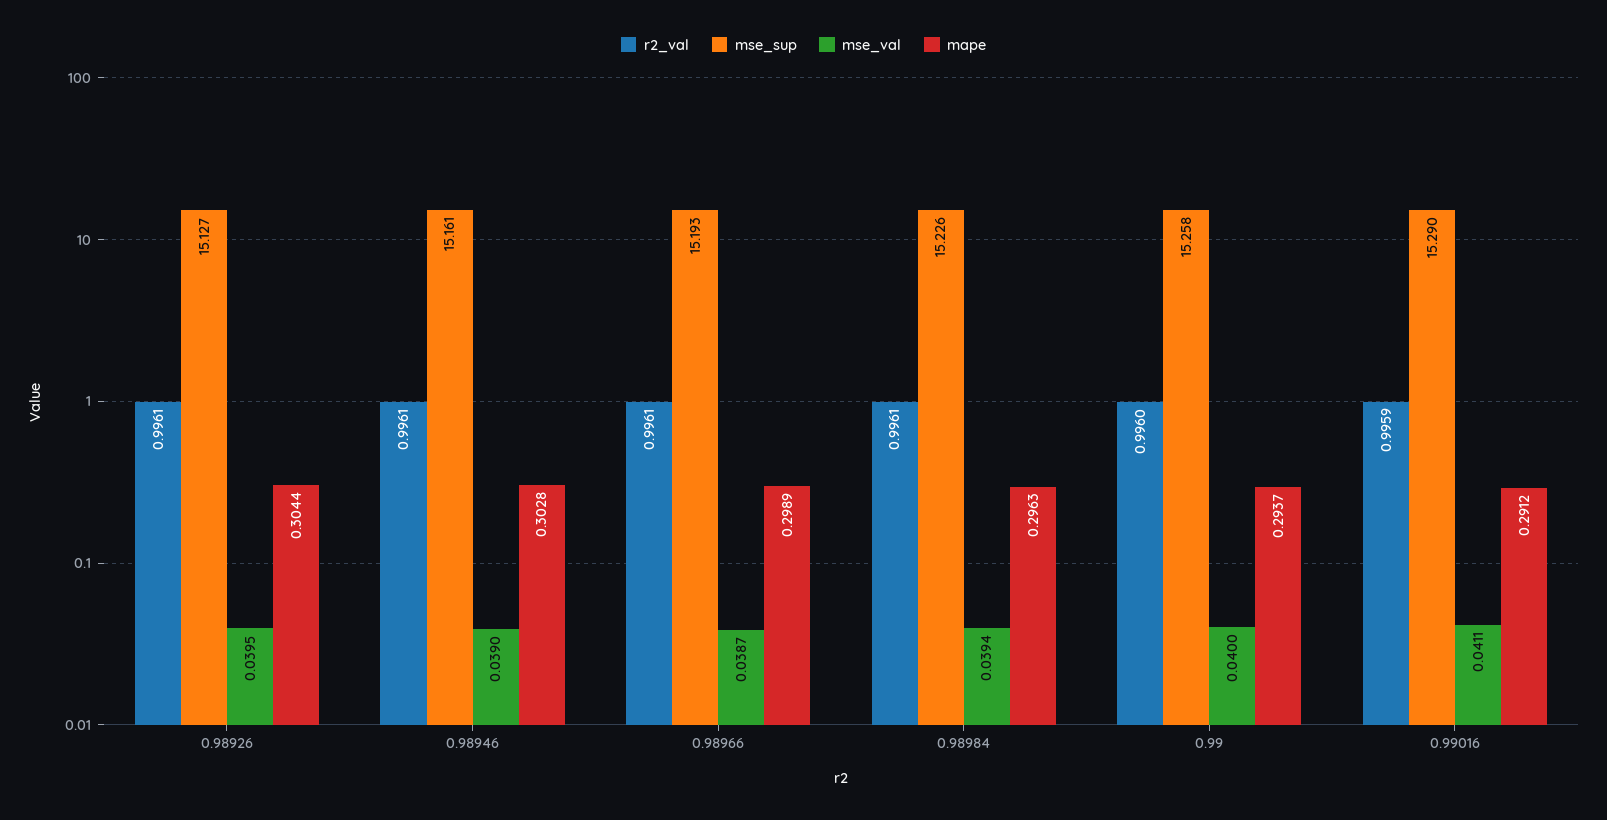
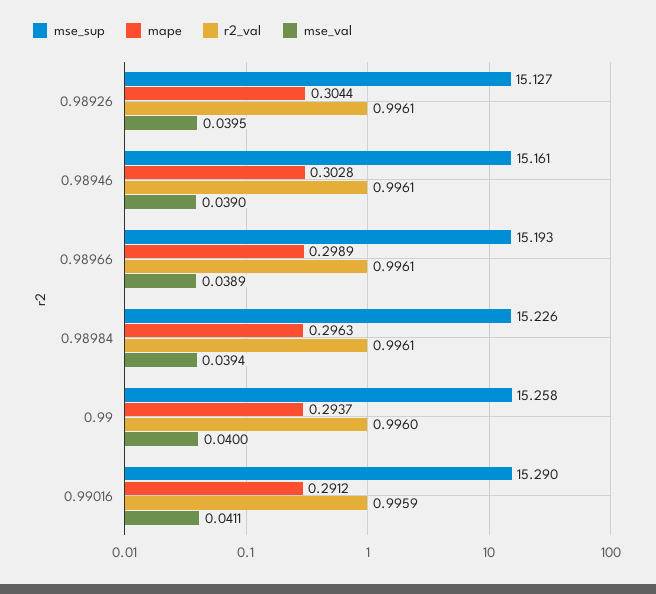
  {
    "r2_val": {
      "0.98926": 0.9961,
      "0.98946": 0.9961,
      "0.98966": 0.9961,
      "0.98984": 0.9961,
      "0.99": 0.996,
      "0.99016": 0.9959
    },
    "mse_sup": {
      "0.98926": 15.127,
      "0.98946": 15.161,
      "0.98966": 15.193,
      "0.98984": 15.226,
      "0.99": 15.258,
      "0.99016": 15.29
    },
    "mse_val": {
      "0.98926": 0.0395,
      "0.98946": 0.039,
-     "0.98966": 0.0387,
+     "0.98966": 0.0389,
      "0.98984": 0.0394,
      "0.99": 0.04,
      "0.99016": 0.0411
    },
    "mape": {
      "0.98926": 0.3044,
      "0.98946": 0.3028,
      "0.98966": 0.2989,
      "0.98984": 0.2963,
      "0.99": 0.2937,
      "0.99016": 0.2912
    }
  }

